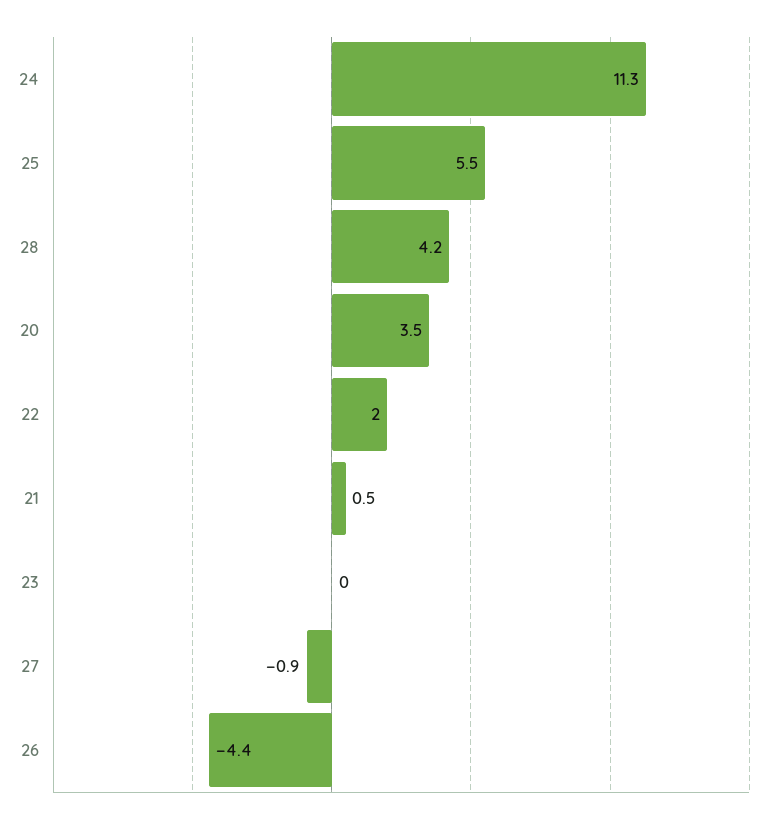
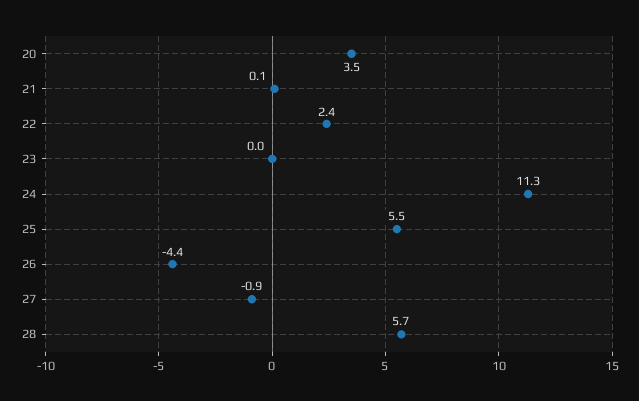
  {
    "24": 11.3,
    "25": 5.5,
-   "28": 4.2,
+   "28": 5.7,
    "20": 3.5,
-   "22": 2,
+   "22": 2.4,
-   "21": 0.5,
+   "21": 0.1,
    "23": 0,
    "27": -0.9,
    "26": -4.4
  }

